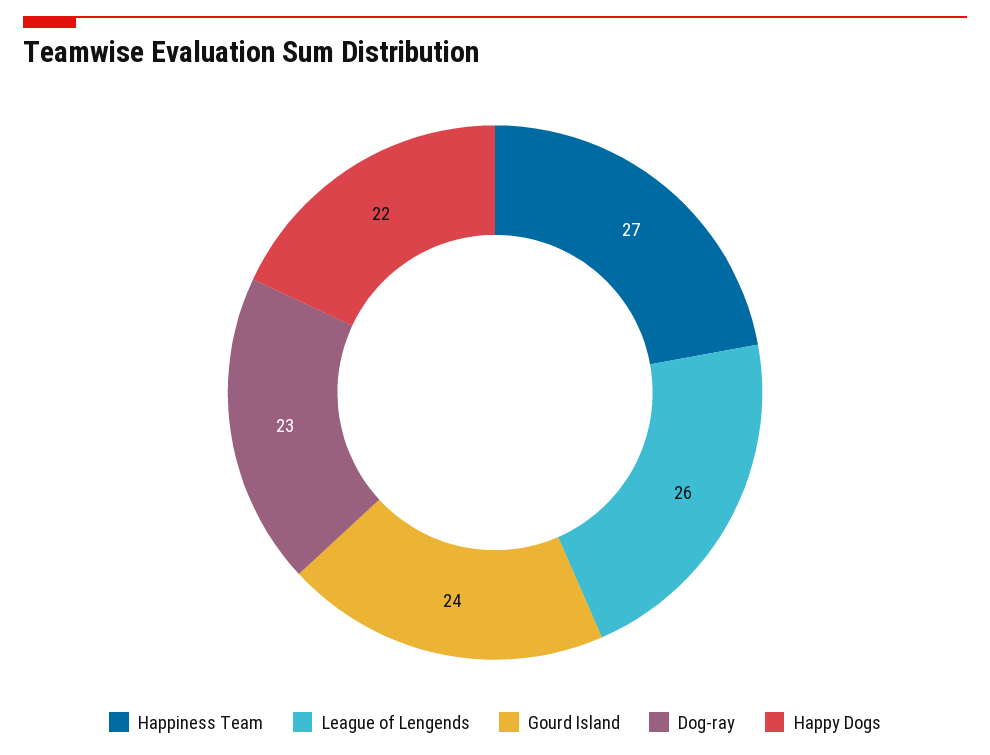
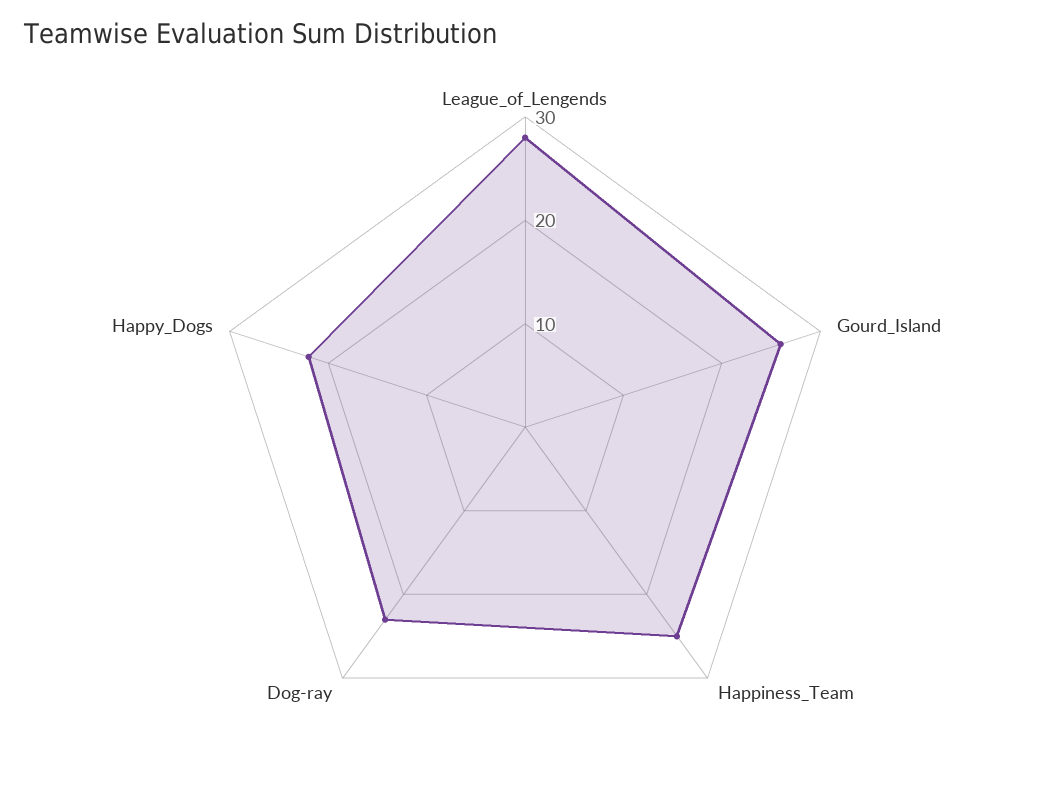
  {
-   "Happiness Team": 27,
+   "Happiness Team": 25,
-   "League of Lengends": 26,
+   "League of Lengends": 28,
-   "Gourd Island": 24,
+   "Gourd Island": 26,
    "Dog-ray": 23,
    "Happy Dogs": 22
  }

